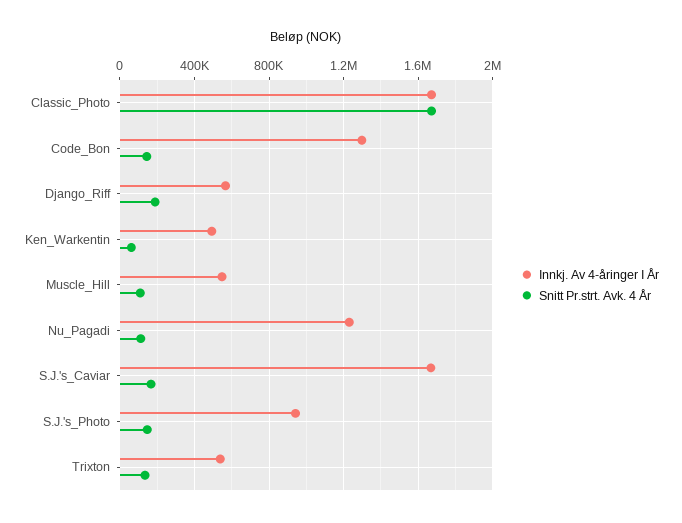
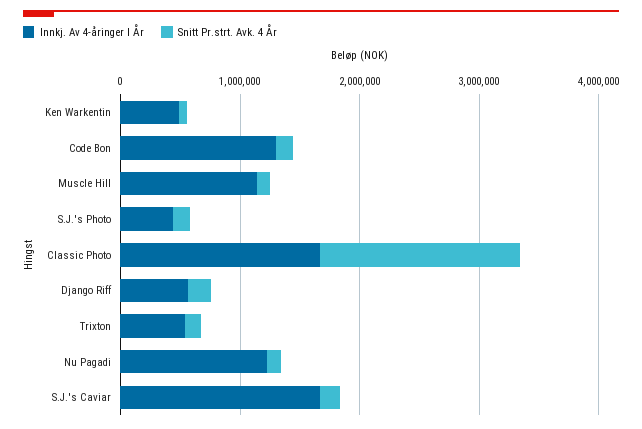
  {
    "Innkj. Av 4-åringer I År": {
      "Classic_Photo": 1650000,
      "Code_Bon": 1300000,
      "Django_Riff": 550000,
      "Ken_Warkentin": 500000,
-     "Muscle_Hill": 550000,
+     "Muscle_Hill": 1200000,
      "Nu_Pagadi": 1250000,
      "S.J.'s_Caviar": 1650000,
-     "S.J.'s_Photo": 950000,
+     "S.J.'s_Photo": 400000,
      "Trixton": 550000
    },
    "Snitt Pr.strt. Avk. 4 År": {
      "Classic_Photo": 1650000,
      "Code_Bon": 150000,
      "Django_Riff": 200000,
      "Ken_Warkentin": 50000,
      "Muscle_Hill": 100000,
      "Nu_Pagadi": 100000,
      "S.J.'s_Caviar": 150000,
      "S.J.'s_Photo": 150000,
      "Trixton": 150000
    }
  }

